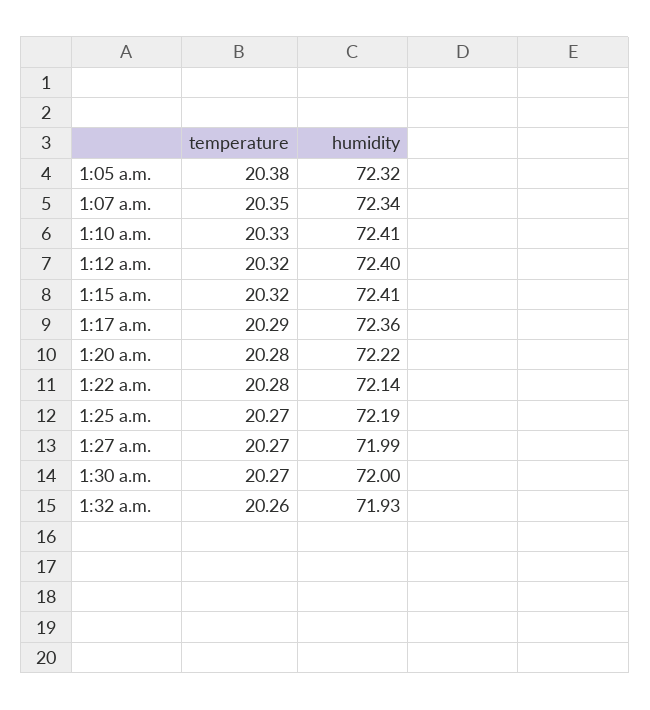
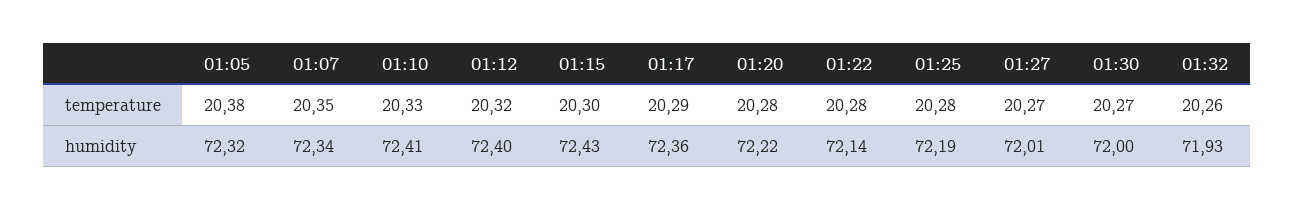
  {
    "temperature": {
      "1:05 a.m.": 20.38,
      "1:07 a.m.": 20.35,
      "1:10 a.m.": 20.33,
      "1:12 a.m.": 20.32,
-     "1:15 a.m.": 20.32,
+     "1:15 a.m.": 20.3,
      "1:17 a.m.": 20.29,
      "1:20 a.m.": 20.28,
      "1:22 a.m.": 20.28,
-     "1:25 a.m.": 20.27,
+     "1:25 a.m.": 20.28,
      "1:27 a.m.": 20.27,
      "1:30 a.m.": 20.27,
      "1:32 a.m.": 20.26
    },
    "humidity": {
      "1:05 a.m.": 72.32,
      "1:07 a.m.": 72.34,
      "1:10 a.m.": 72.41,
      "1:12 a.m.": 72.4,
-     "1:15 a.m.": 72.41,
+     "1:15 a.m.": 72.43,
      "1:17 a.m.": 72.36,
      "1:20 a.m.": 72.22,
      "1:22 a.m.": 72.14,
      "1:25 a.m.": 72.19,
-     "1:27 a.m.": 71.99,
+     "1:27 a.m.": 72.01,
      "1:30 a.m.": 72,
      "1:32 a.m.": 71.93
    }
  }

